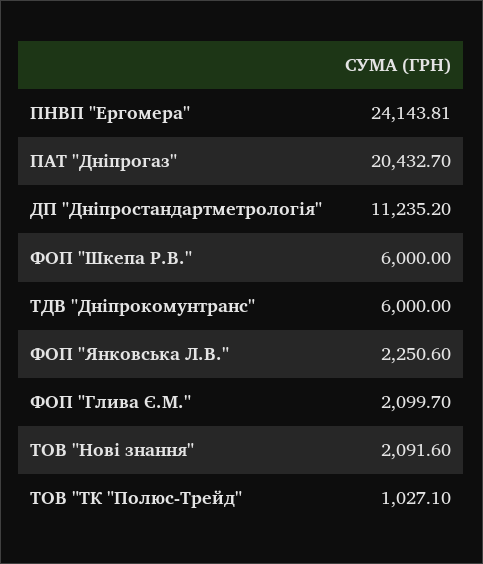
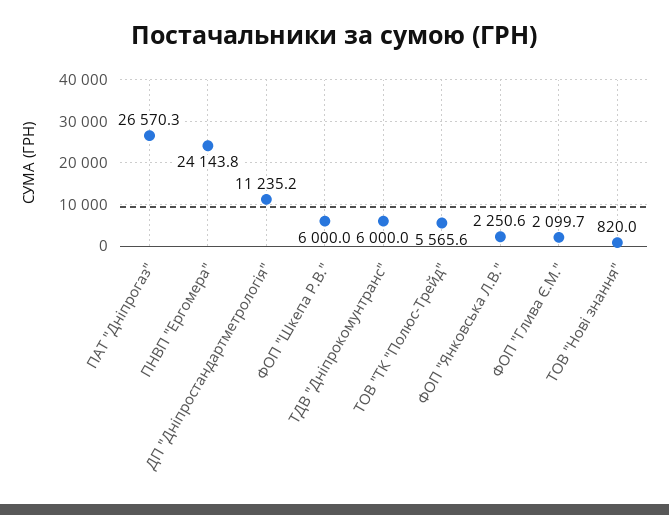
  {
    "ПНВП \"Ергомера\"": 24143.81,
-   "ПАТ \"Дніпрогаз\"": 20432.7,
+   "ПАТ \"Дніпрогаз\"": 26570.3,
    "ДП \"Дніпростандартметрологія\"": 11235.2,
    "ФОП \"Шкепа Р.В.\"": 6000,
    "ТДВ \"Дніпрокомунтранс\"": 6000,
    "ФОП \"Янковська Л.В.\"": 2250.6,
    "ФОП \"Глива Є.М.\"": 2099.7,
-   "ТОВ \"Нові знання\"": 2091.6,
+   "ТОВ \"Нові знання\"": 820,
-   "ТОВ \"ТК \"Полюс-Трейд\"": 1027.1
+   "ТОВ \"ТК \"Полюс-Трейд\"": 5565.6
  }

